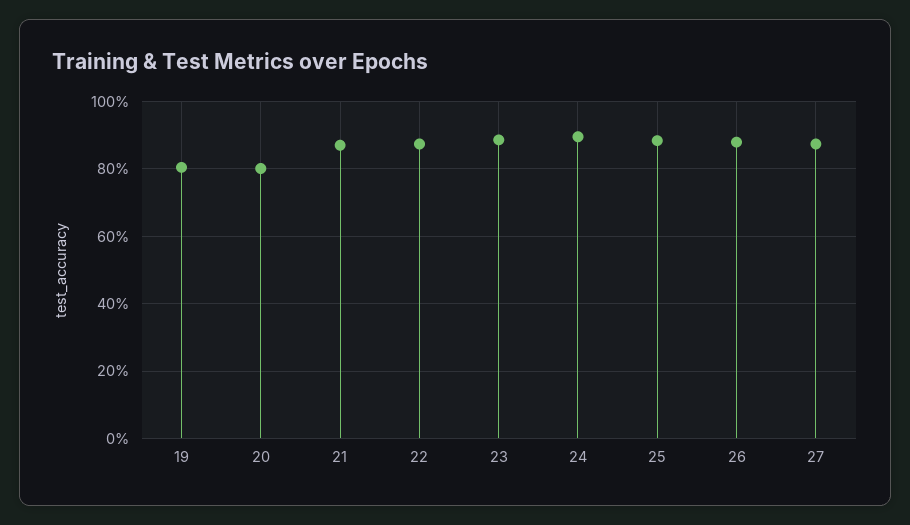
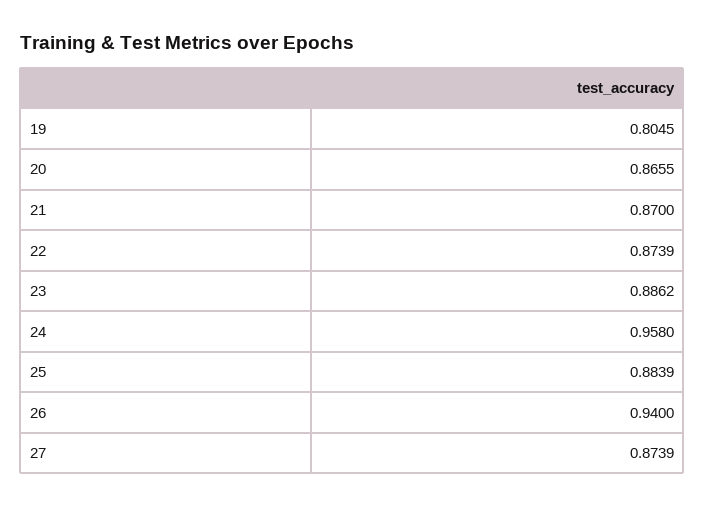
  {
    "19": 0.8045,
-   "20": 0.8,
+   "20": 0.8655,
    "21": 0.87,
    "22": 0.8739,
    "23": 0.8862,
-   "24": 0.9,
+   "24": 0.958,
    "25": 0.8839,
-   "26": 0.88,
+   "26": 0.94,
    "27": 0.8739
  }

